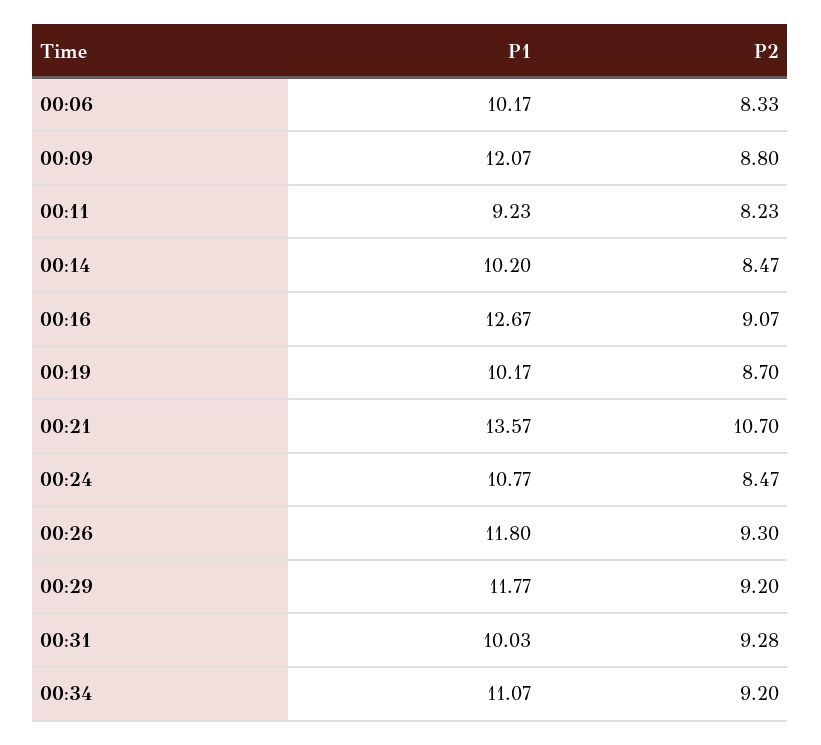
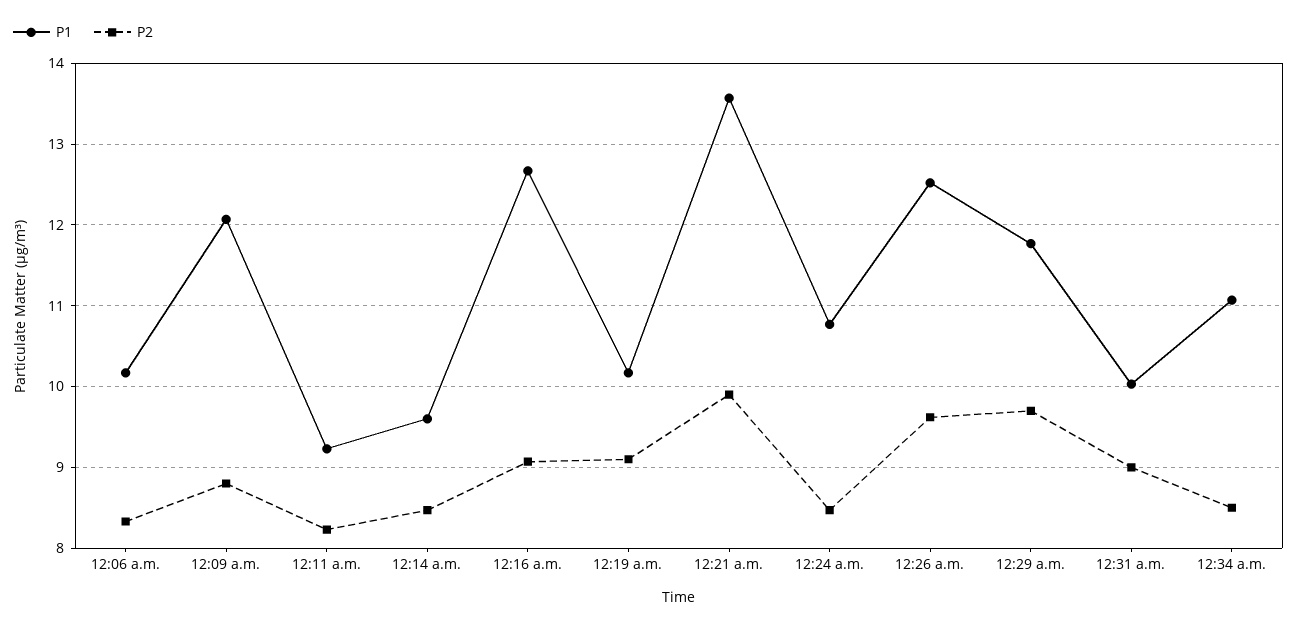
  {
    "P1": {
      "00:06": 10.17,
      "00:09": 12.07,
      "00:11": 9.23,
-     "00:14": 10.2,
+     "00:14": 9.6,
      "00:16": 12.67,
      "00:19": 10.17,
      "00:21": 13.57,
      "00:24": 10.77,
-     "00:26": 11.8,
+     "00:26": 12.5,
      "00:29": 11.77,
      "00:31": 10.03,
      "00:34": 11.07
    },
    "P2": {
      "00:06": 8.33,
      "00:09": 8.8,
      "00:11": 8.23,
      "00:14": 8.47,
      "00:16": 9.07,
-     "00:19": 8.7,
+     "00:19": 9.1,
-     "00:21": 10.7,
+     "00:21": 9.9,
      "00:24": 8.47,
-     "00:26": 9.3,
+     "00:26": 9.6,
-     "00:29": 9.2,
+     "00:29": 9.7,
-     "00:31": 9.28,
+     "00:31": 9,
-     "00:34": 9.2
+     "00:34": 8.5
    }
  }

